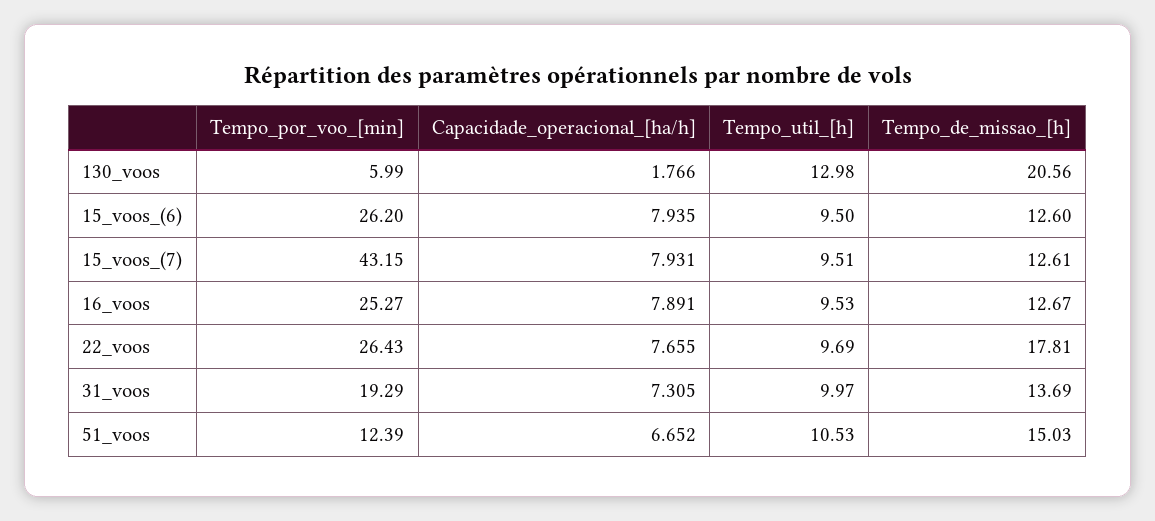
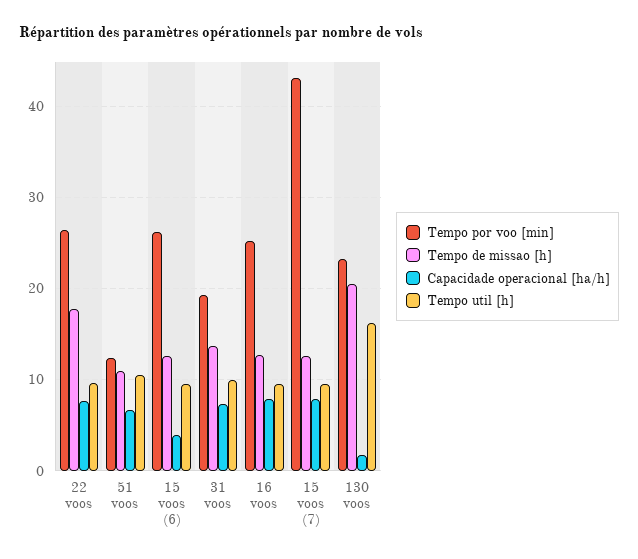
  {
    "Tempo_por_voo_[min]": {
-     "130_voos": 5.99,
+     "130_voos": 23,
      "15_voos_(6)": 26.2,
      "15_voos_(7)": 43.15,
      "16_voos": 25.27,
      "22_voos": 26.43,
      "31_voos": 19.29,
      "51_voos": 12.39
    },
    "Capacidade_operacional_[ha/h]": {
      "130_voos": 1.766,
-     "15_voos_(6)": 7.935,
+     "15_voos_(6)": 4,
      "15_voos_(7)": 7.931,
      "16_voos": 7.891,
      "22_voos": 7.655,
      "31_voos": 7.305,
      "51_voos": 6.652
    },
    "Tempo_util_[h]": {
-     "130_voos": 12.98,
+     "130_voos": 16,
      "15_voos_(6)": 9.5,
      "15_voos_(7)": 9.51,
      "16_voos": 9.53,
      "22_voos": 9.69,
      "31_voos": 9.97,
      "51_voos": 10.53
    },
    "Tempo_de_missao_[h]": {
      "130_voos": 20.56,
      "15_voos_(6)": 12.6,
      "15_voos_(7)": 12.61,
      "16_voos": 12.67,
      "22_voos": 17.81,
      "31_voos": 13.69,
-     "51_voos": 15.03
+     "51_voos": 11
    }
  }

